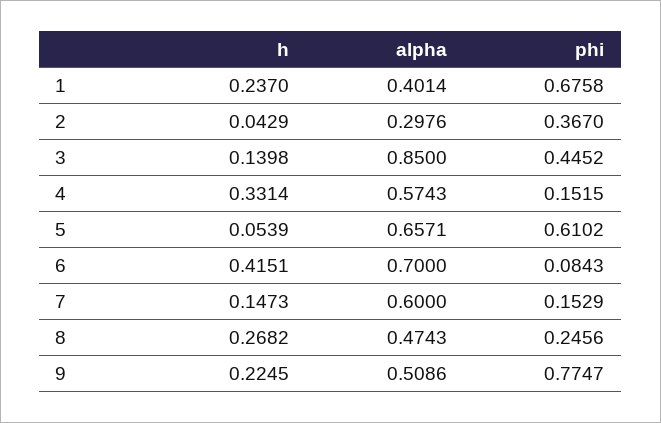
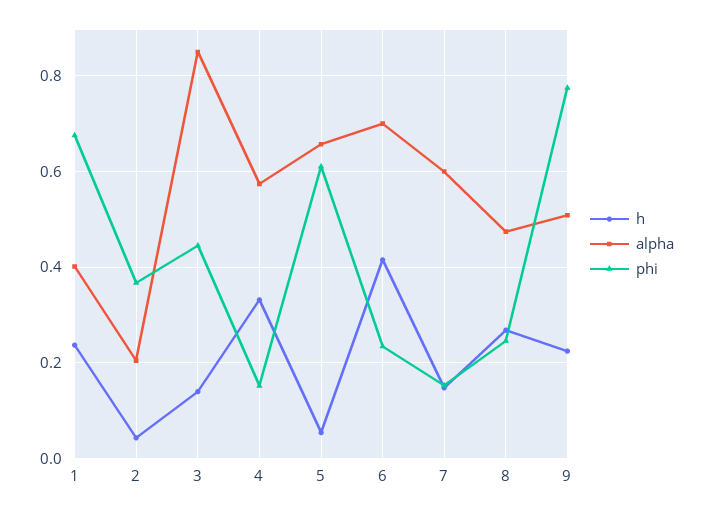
  {
    "h": {
      "1": 0.237,
      "2": 0.0429,
      "3": 0.1398,
      "4": 0.3314,
      "5": 0.0539,
      "6": 0.4151,
      "7": 0.1473,
      "8": 0.2682,
      "9": 0.2245
    },
    "alpha": {
      "1": 0.4014,
-     "2": 0.2976,
+     "2": 0.2,
      "3": 0.85,
      "4": 0.5743,
      "5": 0.6571,
      "6": 0.7,
      "7": 0.6,
      "8": 0.4743,
      "9": 0.5086
    },
    "phi": {
      "1": 0.6758,
      "2": 0.367,
      "3": 0.4452,
      "4": 0.1515,
      "5": 0.6102,
-     "6": 0.0843,
+     "6": 0.24,
      "7": 0.1529,
      "8": 0.2456,
      "9": 0.7747
    }
  }

